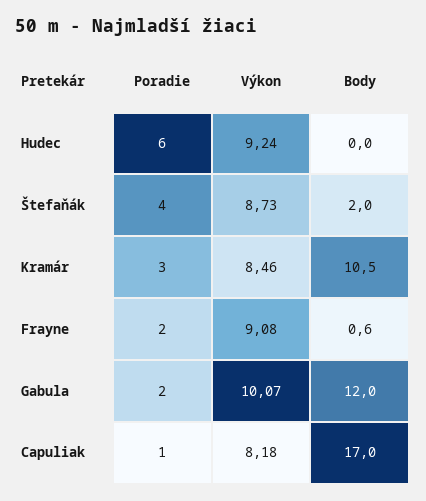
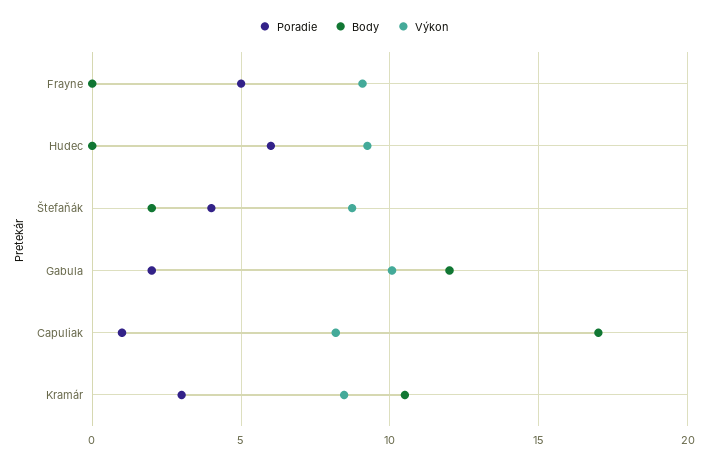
  {
    "Poradie": {
      "Hudec": 6,
      "Štefaňák": 4,
      "Kramár": 3,
-     "Frayne": 2,
+     "Frayne": 5,
      "Gabula": 2,
      "Capuliak": 1
    },
    "Výkon": {
      "Hudec": 9.24,
      "Štefaňák": 8.73,
      "Kramár": 8.46,
      "Frayne": 9.08,
      "Gabula": 10.07,
      "Capuliak": 8.18
    },
    "Body": {
      "Hudec": 0,
      "Štefaňák": 2,
      "Kramár": 10.5,
-     "Frayne": 0.6,
+     "Frayne": 0,
      "Gabula": 12,
      "Capuliak": 17
    }
  }

